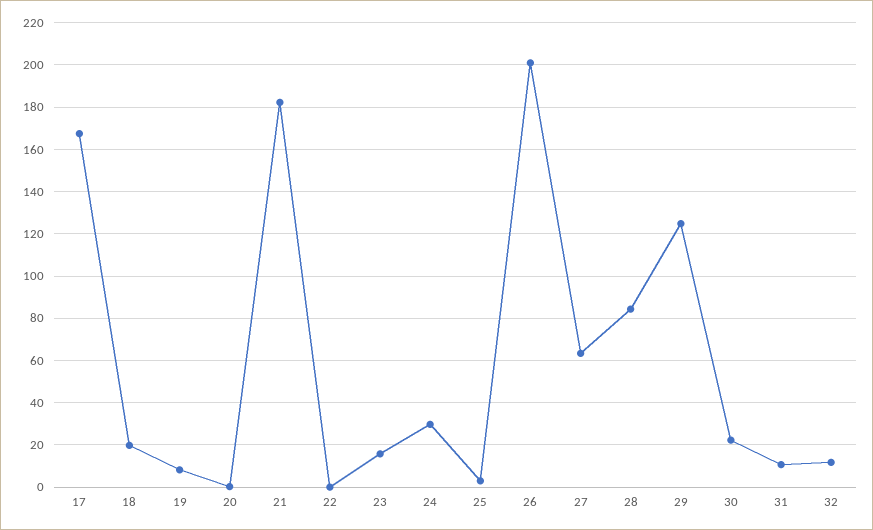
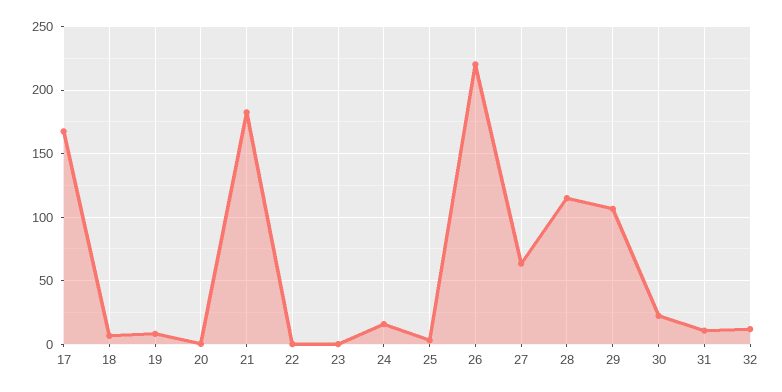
  {
    "17": 170,
-   "18": 20,
+   "18": 5,
    "19": 10,
    "20": 0,
    "21": 180,
    "22": 0,
-   "23": 15,
+   "23": 0,
-   "24": 30,
+   "24": 15,
    "25": 5,
-   "26": 200,
+   "26": 220,
    "27": 65,
-   "28": 85,
+   "28": 115,
-   "29": 125,
+   "29": 105,
    "30": 20,
    "31": 10,
    "32": 10
  }

